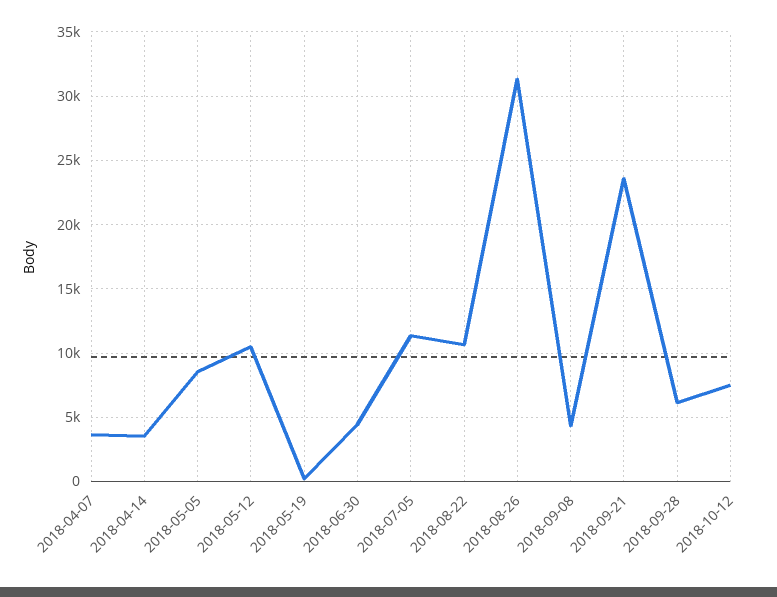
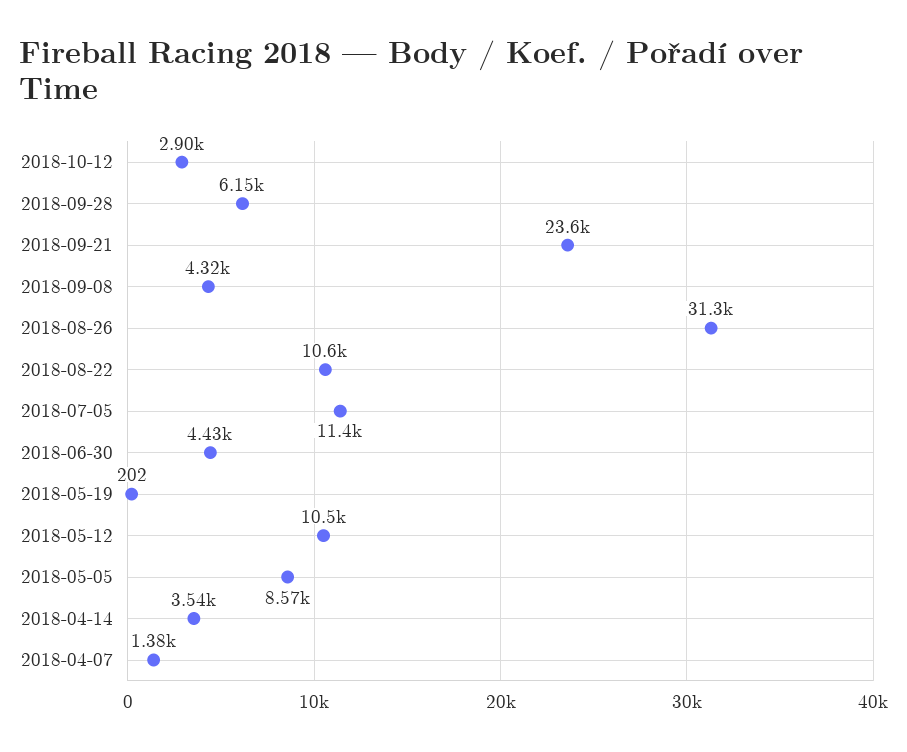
  {
-   "2018-04-07": 3500,
+   "2018-04-07": 1380,
    "2018-04-14": 3540,
    "2018-05-05": 8570,
    "2018-05-12": 10500,
    "2018-05-19": 202,
    "2018-06-30": 4430,
    "2018-07-05": 11400,
    "2018-08-22": 10600,
    "2018-08-26": 31300,
    "2018-09-08": 4320,
    "2018-09-21": 23600,
    "2018-09-28": 6150,
-   "2018-10-12": 7500
+   "2018-10-12": 2900
  }

